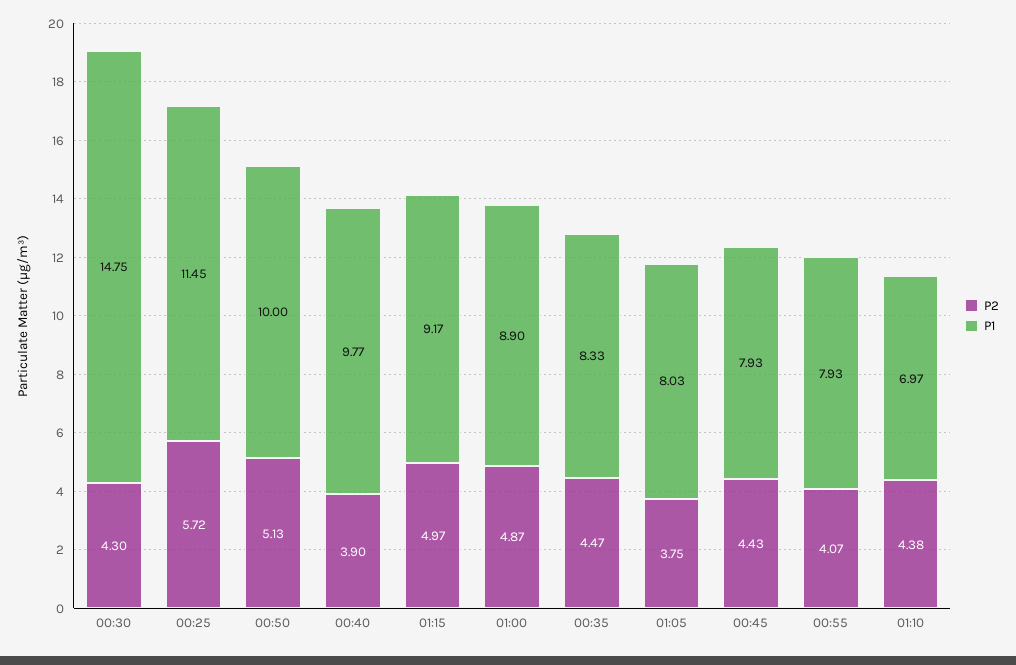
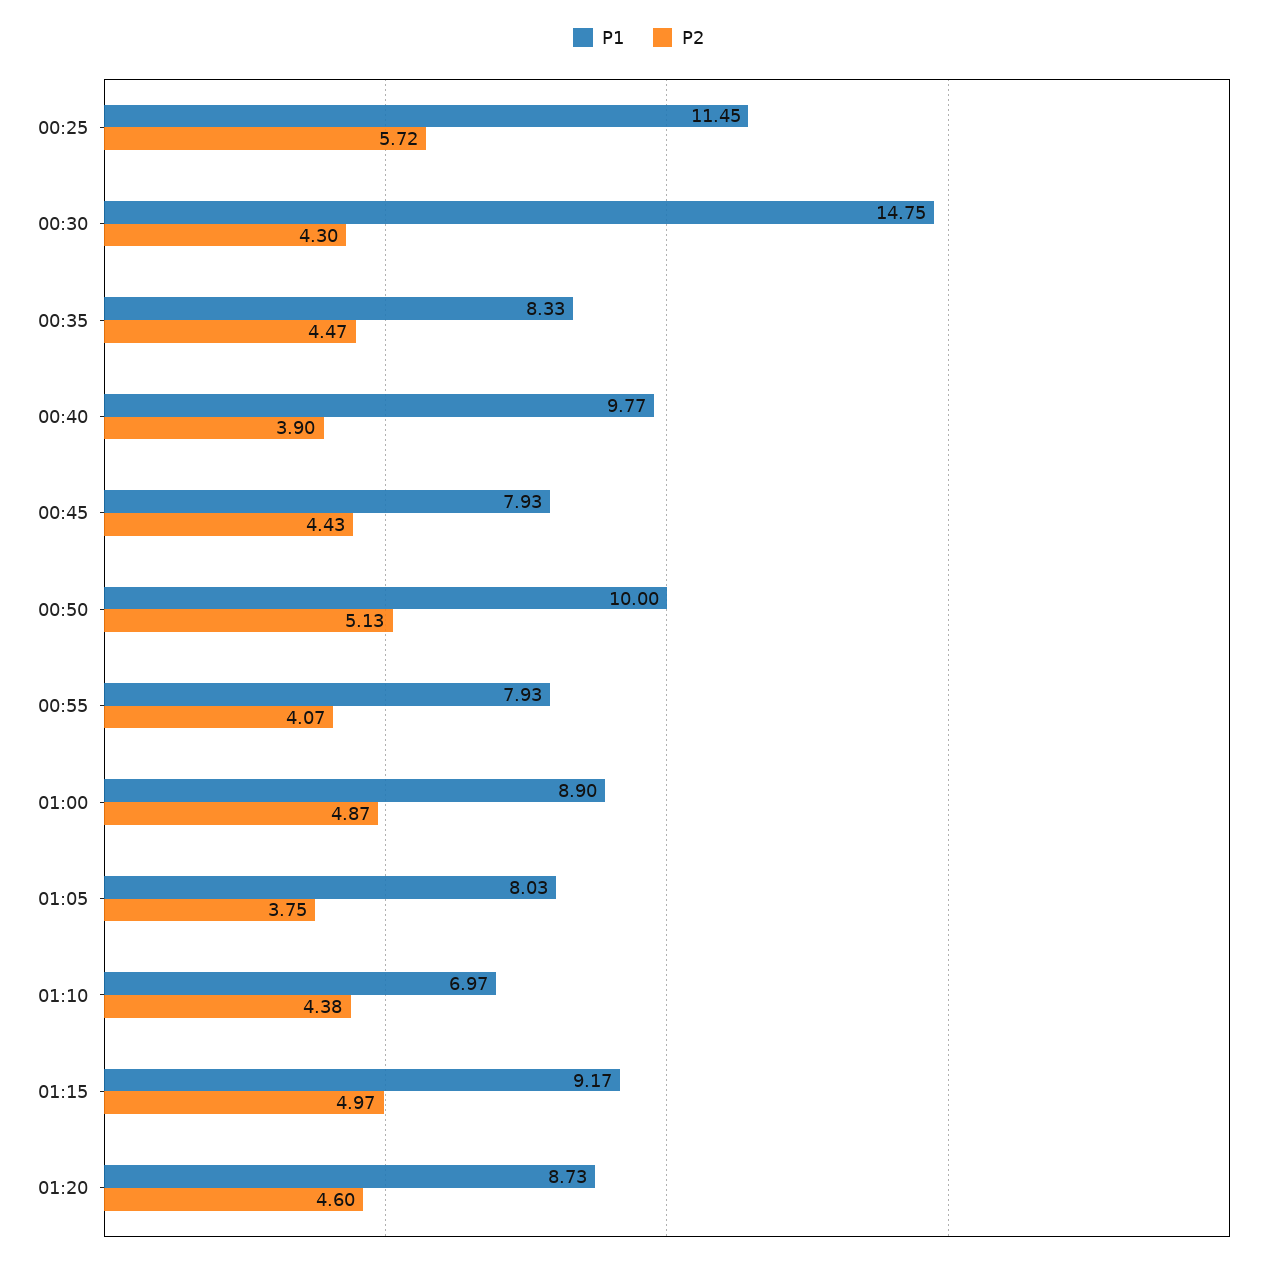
  {
    "P2": {
      "00:30": 4.3,
      "00:25": 5.72,
      "00:50": 5.13,
      "00:40": 3.9,
      "01:15": 4.97,
      "01:00": 4.87,
      "00:35": 4.47,
      "01:05": 3.75,
      "00:45": 4.43,
      "00:55": 4.07,
-     "01:10": 4.38
+     "01:10": 4.38,
+     "01:20": 4.6
    },
    "P1": {
      "00:30": 14.75,
      "00:25": 11.45,
      "00:50": 10,
      "00:40": 9.77,
      "01:15": 9.17,
      "01:00": 8.9,
      "00:35": 8.33,
      "01:05": 8.03,
      "00:45": 7.93,
      "00:55": 7.93,
-     "01:10": 6.97
+     "01:10": 6.97,
+     "01:20": 8.73
    }
  }

